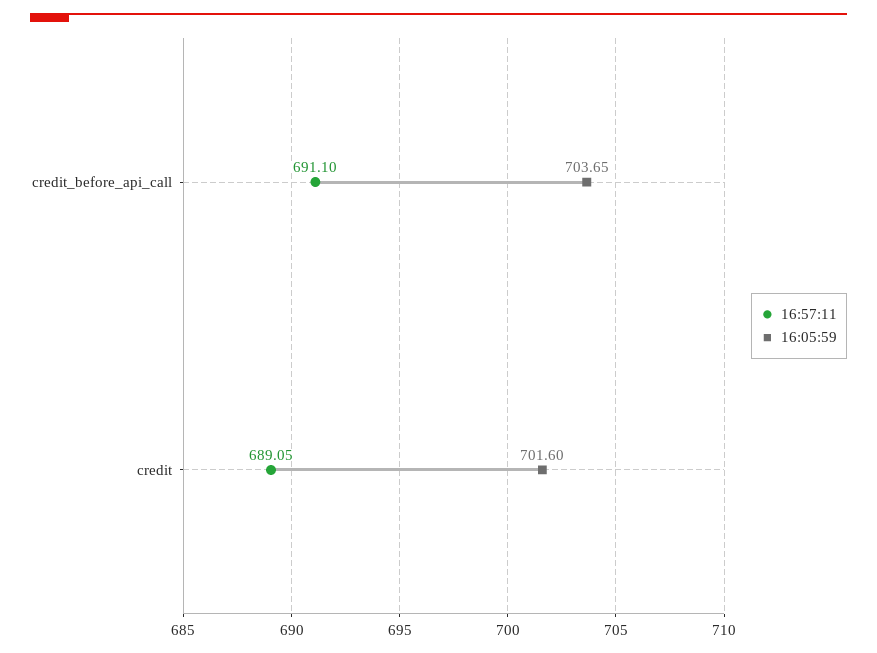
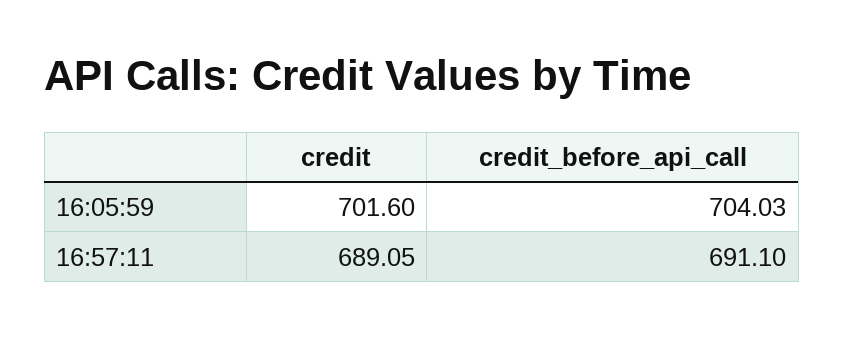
  {
    "16:57:11": {
      "credit_before_api_call": 691.1,
      "credit": 689.05
    },
    "16:05:59": {
-     "credit_before_api_call": 703.65,
+     "credit_before_api_call": 704.03,
      "credit": 701.6
    }
  }

